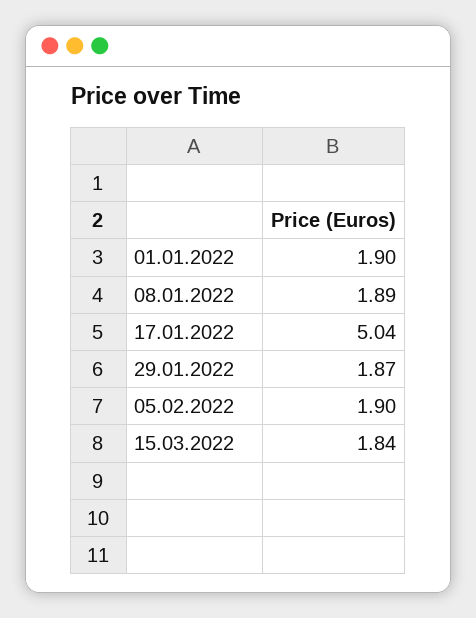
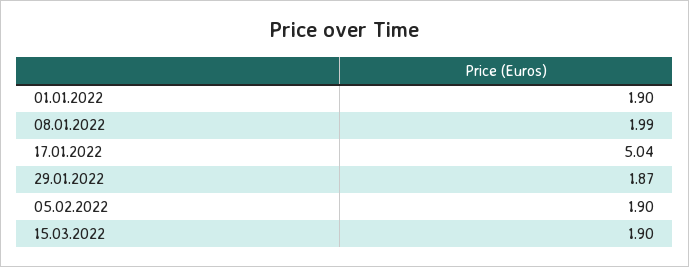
  {
    "01.01.2022": 1.9,
-   "08.01.2022": 1.89,
+   "08.01.2022": 1.99,
    "17.01.2022": 5.04,
    "29.01.2022": 1.87,
    "05.02.2022": 1.9,
-   "15.03.2022": 1.84
+   "15.03.2022": 1.9
  }

